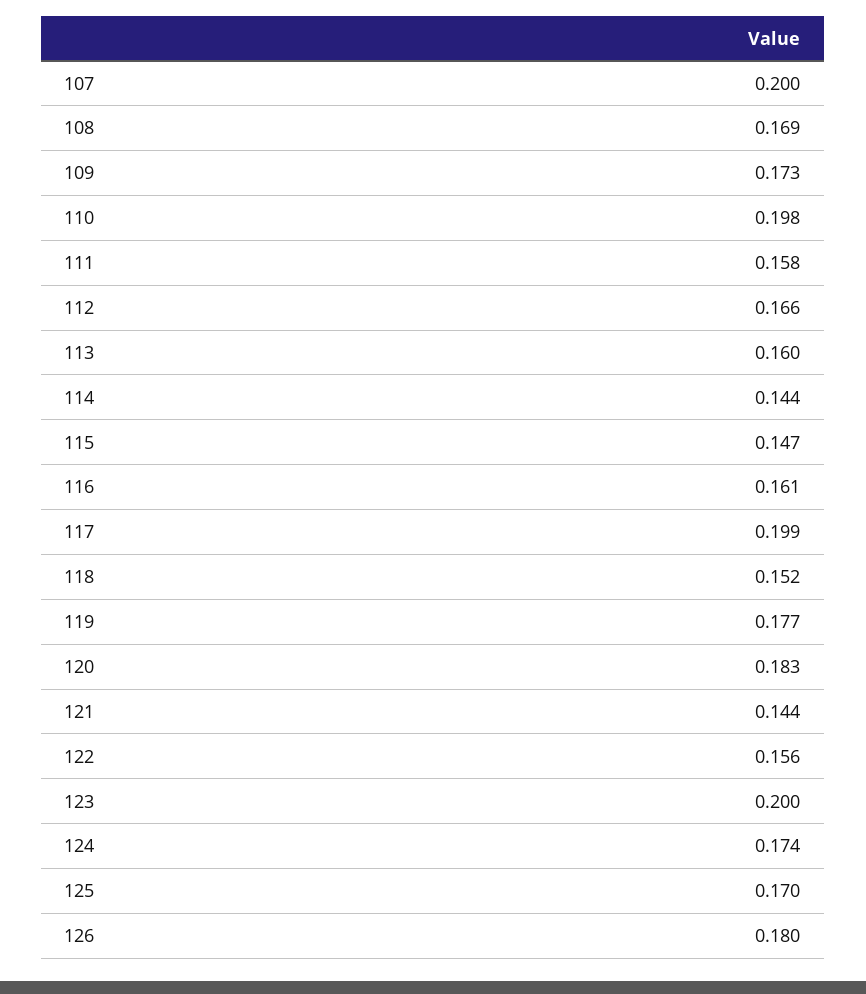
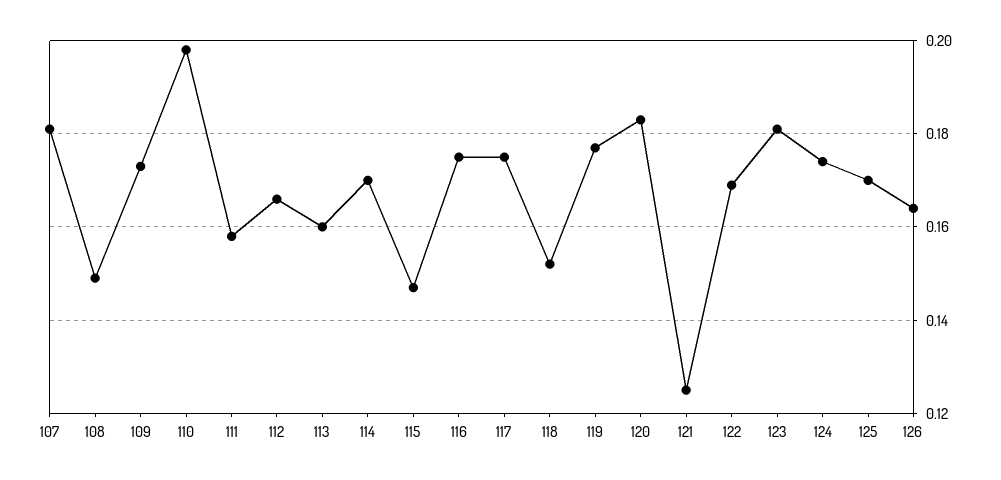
  {
-   "107": 0.2,
+   "107": 0.18,
-   "108": 0.169,
+   "108": 0.15,
    "109": 0.173,
    "110": 0.198,
    "111": 0.158,
    "112": 0.166,
    "113": 0.16,
-   "114": 0.144,
+   "114": 0.17,
    "115": 0.147,
-   "116": 0.161,
+   "116": 0.175,
-   "117": 0.199,
+   "117": 0.175,
    "118": 0.152,
    "119": 0.177,
    "120": 0.183,
-   "121": 0.144,
+   "121": 0.125,
-   "122": 0.156,
+   "122": 0.17,
-   "123": 0.2,
+   "123": 0.18,
    "124": 0.174,
    "125": 0.17,
-   "126": 0.18
+   "126": 0.165
  }

